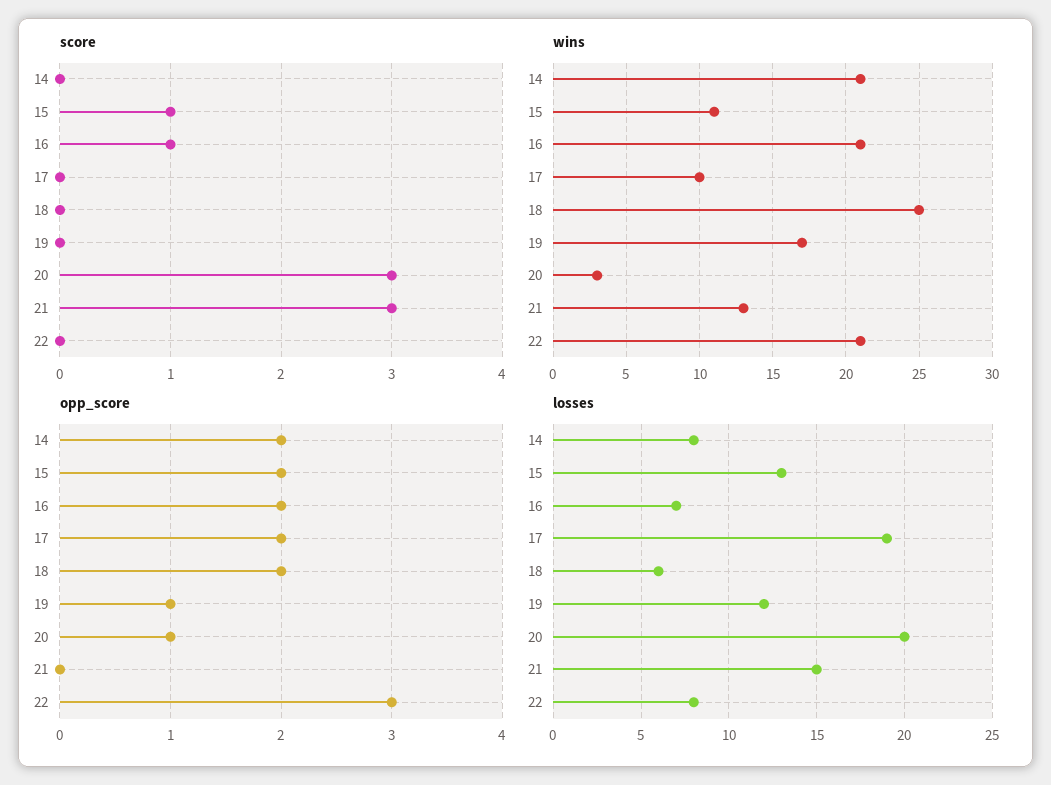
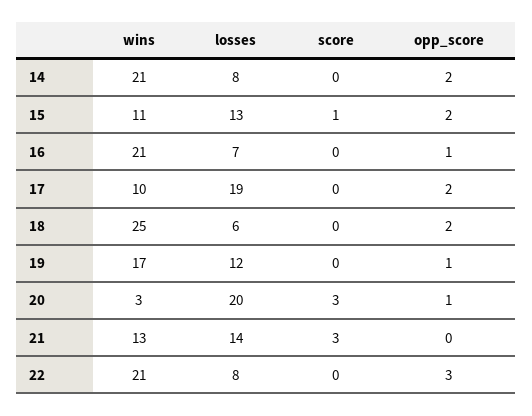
  {
    "score": {
      "14": 0,
      "15": 1,
-     "16": 1,
+     "16": 0,
      "17": 0,
      "18": 0,
      "19": 0,
      "20": 3,
      "21": 3,
      "22": 0
    },
    "wins": {
      "14": 21,
      "15": 11,
      "16": 21,
      "17": 10,
      "18": 25,
      "19": 17,
      "20": 3,
      "21": 13,
      "22": 21
    },
    "opp_score": {
      "14": 2,
      "15": 2,
-     "16": 2,
+     "16": 1,
      "17": 2,
      "18": 2,
      "19": 1,
      "20": 1,
      "21": 0,
      "22": 3
    },
    "losses": {
      "14": 8,
      "15": 13,
      "16": 7,
      "17": 19,
      "18": 6,
      "19": 12,
      "20": 20,
-     "21": 15,
+     "21": 14,
      "22": 8
    }
  }

